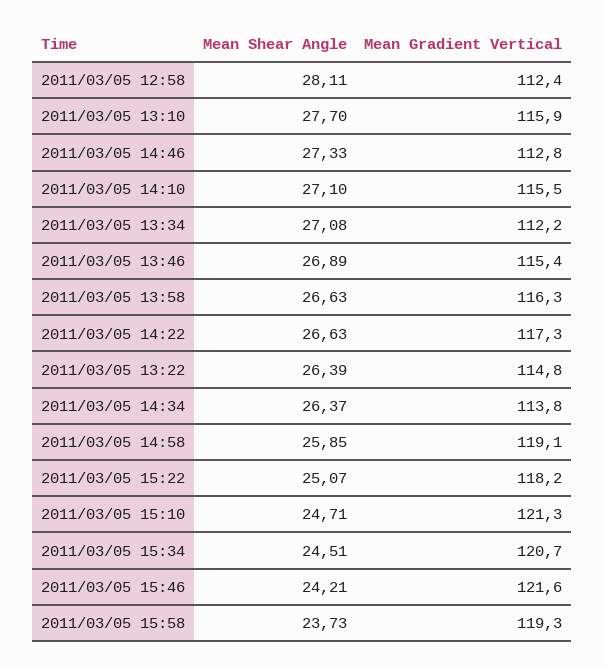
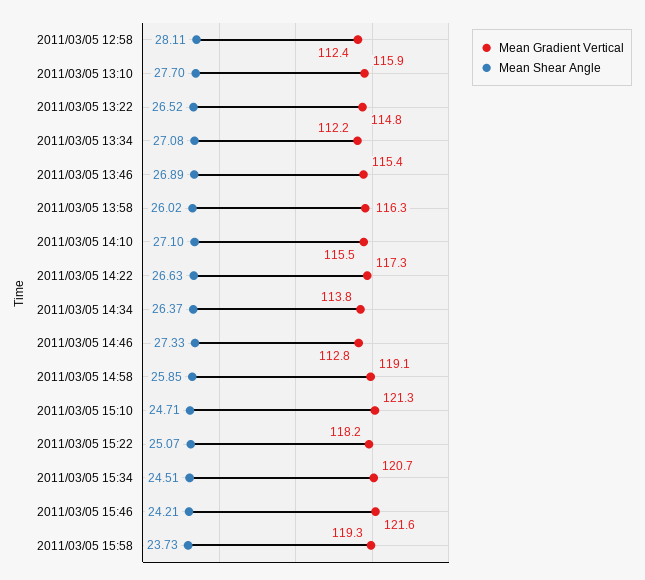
  {
    "Mean Shear Angle": {
      "2011/03/05 12:58": 28.11,
      "2011/03/05 13:10": 27.7,
      "2011/03/05 14:46": 27.33,
      "2011/03/05 14:10": 27.1,
      "2011/03/05 13:34": 27.08,
      "2011/03/05 13:46": 26.89,
-     "2011/03/05 13:58": 26.63,
+     "2011/03/05 13:58": 26.02,
      "2011/03/05 14:22": 26.63,
-     "2011/03/05 13:22": 26.39,
+     "2011/03/05 13:22": 26.52,
      "2011/03/05 14:34": 26.37,
      "2011/03/05 14:58": 25.85,
      "2011/03/05 15:22": 25.07,
      "2011/03/05 15:10": 24.71,
      "2011/03/05 15:34": 24.51,
      "2011/03/05 15:46": 24.21,
      "2011/03/05 15:58": 23.73
    },
    "Mean Gradient Vertical": {
      "2011/03/05 12:58": 112.4,
      "2011/03/05 13:10": 115.9,
      "2011/03/05 14:46": 112.8,
      "2011/03/05 14:10": 115.5,
      "2011/03/05 13:34": 112.2,
      "2011/03/05 13:46": 115.4,
      "2011/03/05 13:58": 116.3,
      "2011/03/05 14:22": 117.3,
      "2011/03/05 13:22": 114.8,
      "2011/03/05 14:34": 113.8,
      "2011/03/05 14:58": 119.1,
      "2011/03/05 15:22": 118.2,
      "2011/03/05 15:10": 121.3,
      "2011/03/05 15:34": 120.7,
      "2011/03/05 15:46": 121.6,
      "2011/03/05 15:58": 119.3
    }
  }

